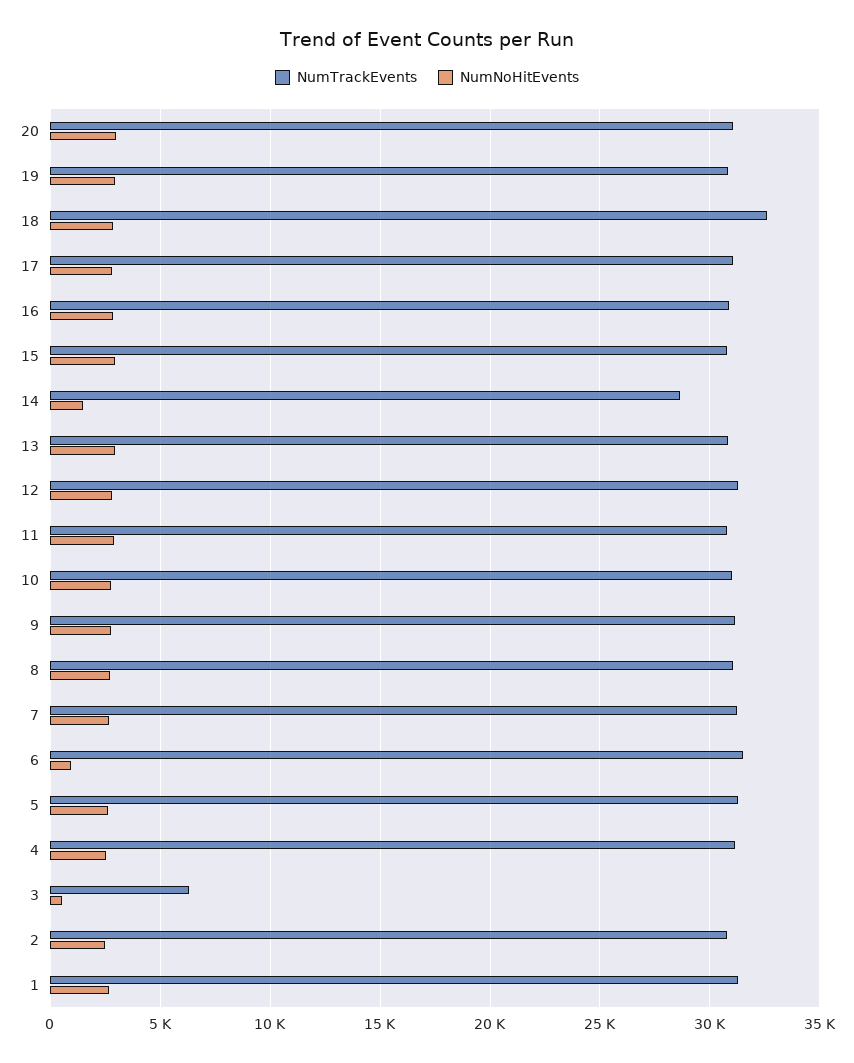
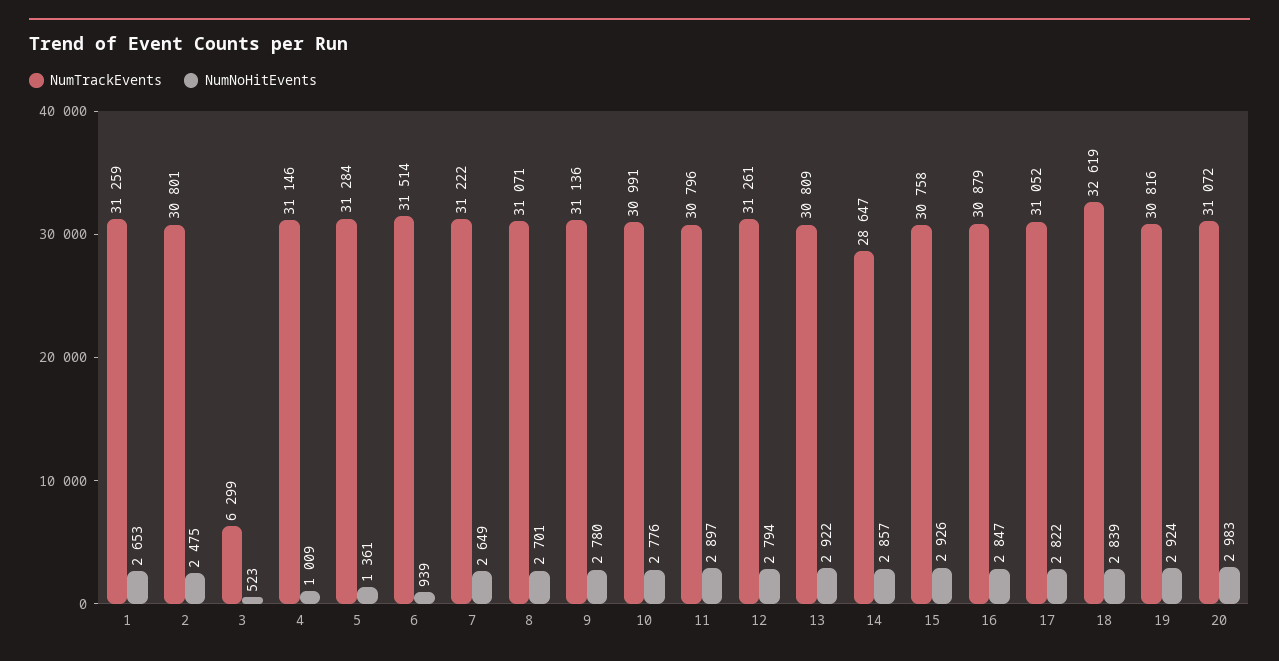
  {
    "NumTrackEvents": {
      "20": 31072,
      "19": 30816,
      "18": 32619,
      "17": 31052,
      "16": 30879,
      "15": 30758,
      "14": 28647,
      "13": 30809,
      "12": 31261,
      "11": 30796,
      "10": 30991,
      "9": 31136,
      "8": 31071,
      "7": 31222,
      "6": 31514,
      "5": 31284,
      "4": 31146,
      "3": 6299,
      "2": 30801,
      "1": 31259
    },
    "NumNoHitEvents": {
      "20": 2983,
      "19": 2924,
      "18": 2839,
      "17": 2822,
      "16": 2847,
      "15": 2926,
-     "14": 1500,
+     "14": 2857,
      "13": 2922,
      "12": 2794,
      "11": 2897,
      "10": 2776,
      "9": 2780,
      "8": 2701,
      "7": 2649,
      "6": 939,
-     "5": 2500,
+     "5": 1361,
-     "4": 2500,
+     "4": 1009,
      "3": 523,
      "2": 2475,
      "1": 2653
    }
  }

